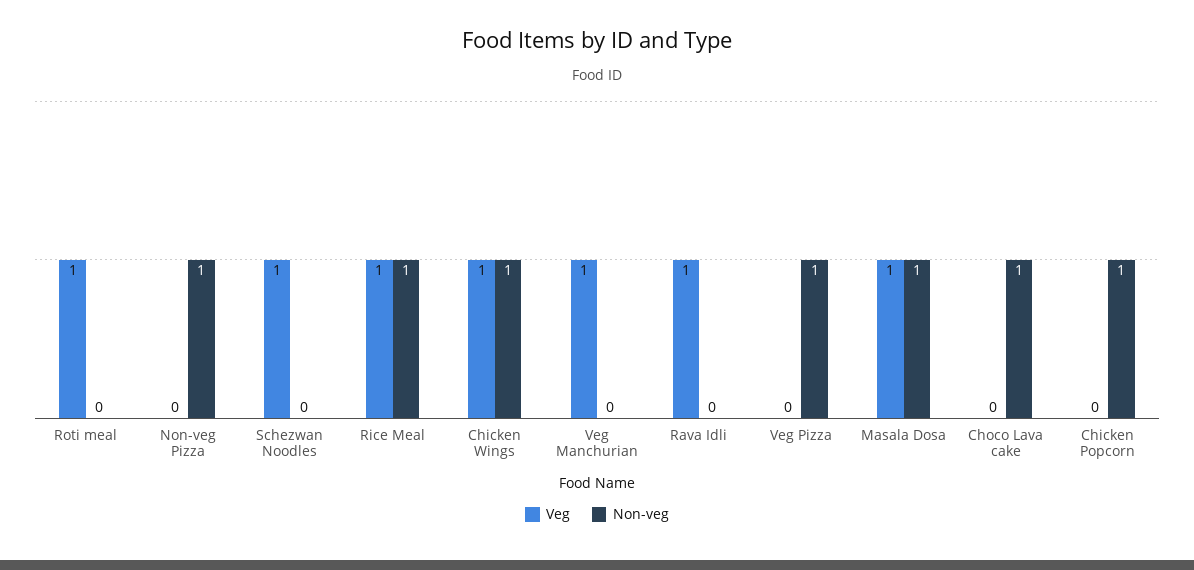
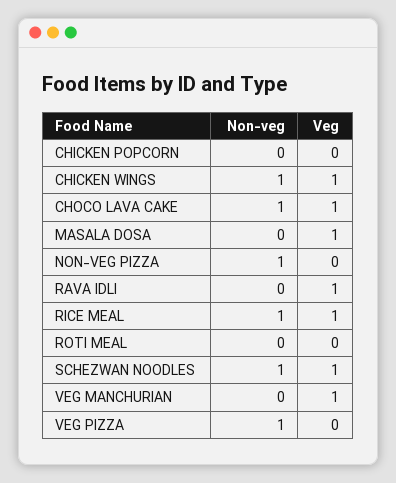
  {
    "Veg": {
-     "Roti meal": 1,
+     "Roti meal": 0,
      "Non-veg Pizza": 0,
      "Schezwan Noodles": 1,
      "Rice Meal": 1,
      "Chicken Wings": 1,
      "Veg Manchurian": 1,
      "Rava Idli": 1,
      "Veg Pizza": 0,
      "Masala Dosa": 1,
-     "Choco Lava cake": 0,
+     "Choco Lava cake": 1,
      "Chicken Popcorn": 0
    },
    "Non-veg": {
      "Roti meal": 0,
      "Non-veg Pizza": 1,
-     "Schezwan Noodles": 0,
+     "Schezwan Noodles": 1,
      "Rice Meal": 1,
      "Chicken Wings": 1,
      "Veg Manchurian": 0,
      "Rava Idli": 0,
      "Veg Pizza": 1,
-     "Masala Dosa": 1,
+     "Masala Dosa": 0,
      "Choco Lava cake": 1,
-     "Chicken Popcorn": 1
+     "Chicken Popcorn": 0
    }
  }

